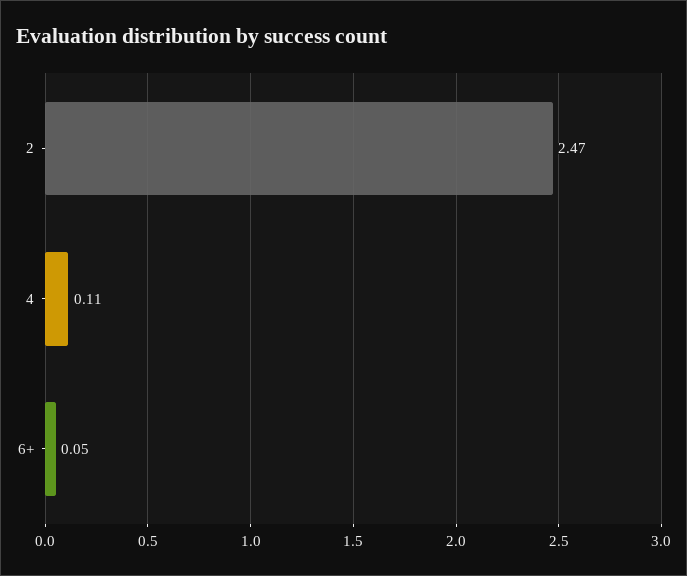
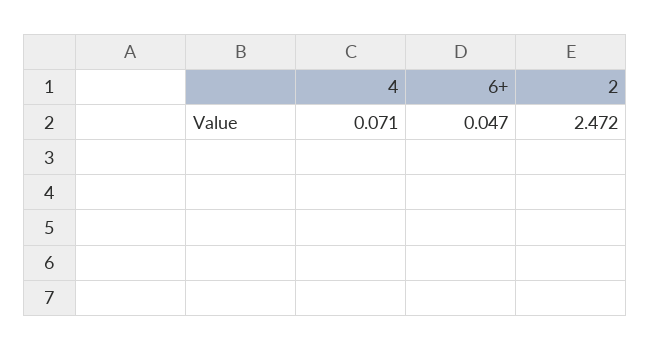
  {
    "2": 2.472,
-   "4": 0.11,
+   "4": 0.071,
    "6+": 0.047
  }

